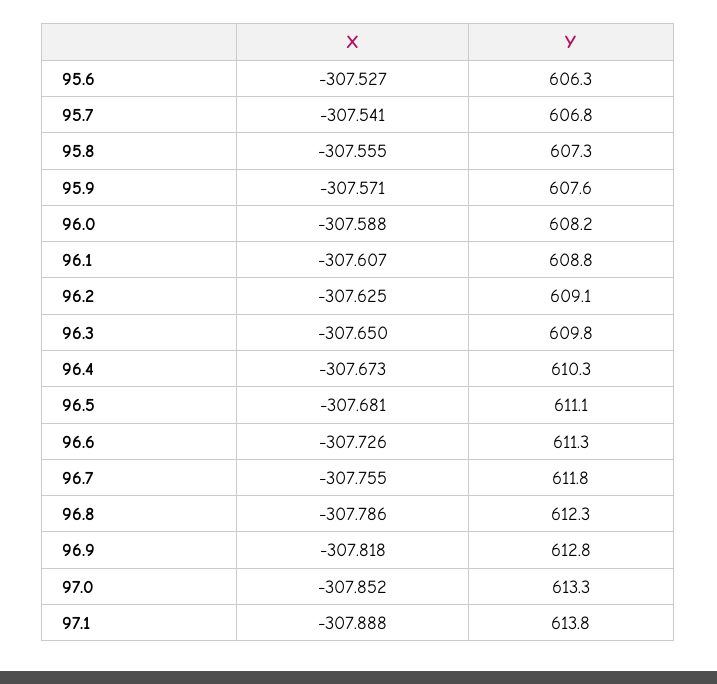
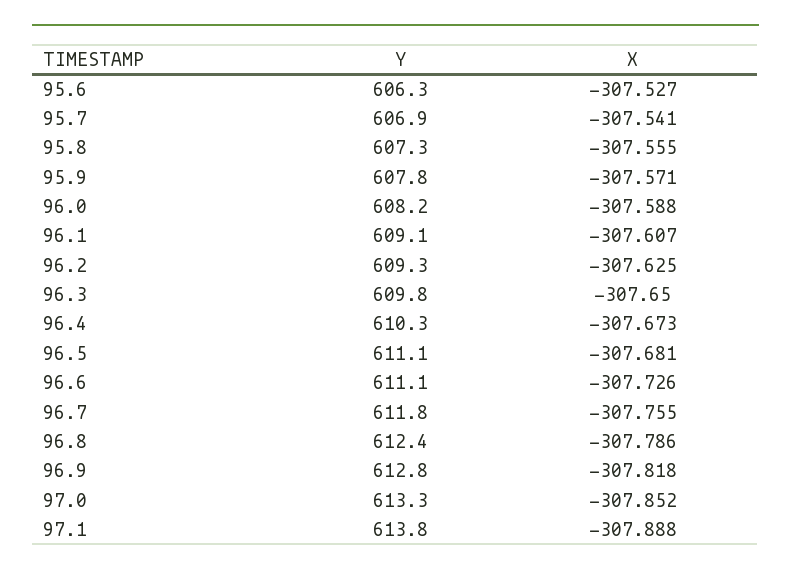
  {
    "X": {
      "95.6": -307.527,
      "95.7": -307.541,
      "95.8": -307.555,
      "95.9": -307.571,
      "96.0": -307.588,
      "96.1": -307.607,
      "96.2": -307.625,
      "96.3": -307.65,
      "96.4": -307.673,
      "96.5": -307.681,
      "96.6": -307.726,
      "96.7": -307.755,
      "96.8": -307.786,
      "96.9": -307.818,
      "97.0": -307.852,
      "97.1": -307.888
    },
    "Y": {
      "95.6": 606.3,
-     "95.7": 606.8,
+     "95.7": 606.9,
      "95.8": 607.3,
-     "95.9": 607.6,
+     "95.9": 607.8,
      "96.0": 608.2,
-     "96.1": 608.8,
+     "96.1": 609.1,
-     "96.2": 609.1,
+     "96.2": 609.3,
      "96.3": 609.8,
      "96.4": 610.3,
      "96.5": 611.1,
-     "96.6": 611.3,
+     "96.6": 611.1,
      "96.7": 611.8,
-     "96.8": 612.3,
+     "96.8": 612.4,
      "96.9": 612.8,
      "97.0": 613.3,
      "97.1": 613.8
    }
  }

